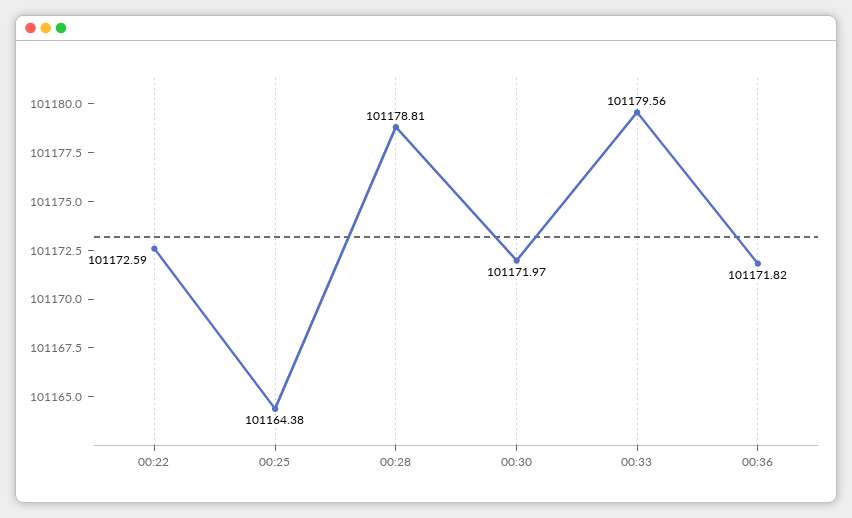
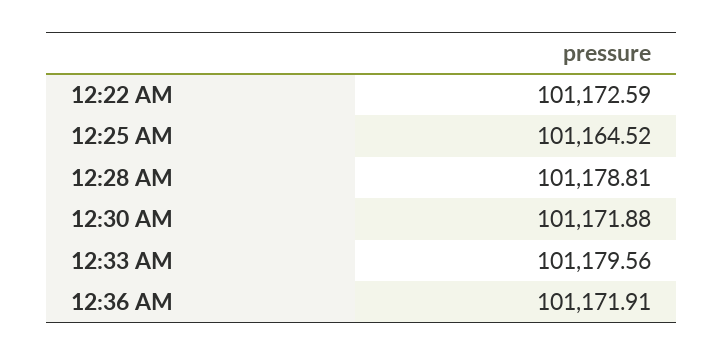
  {
    "00:22": 101172.59,
-   "00:25": 101164.38,
+   "00:25": 101164.52,
    "00:28": 101178.81,
-   "00:30": 101171.97,
+   "00:30": 101171.88,
    "00:33": 101179.56,
-   "00:36": 101171.82
+   "00:36": 101171.91
  }

